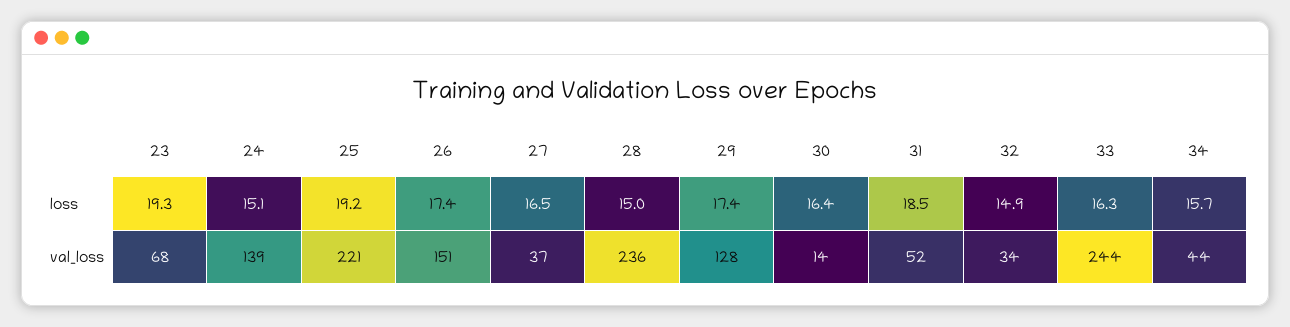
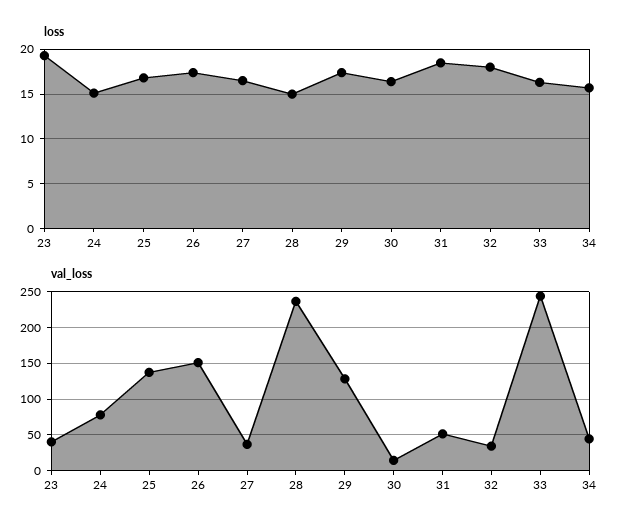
  {
    "loss": {
      "23": 19.3,
      "24": 15.1,
-     "25": 19.2,
+     "25": 17,
      "26": 17.4,
      "27": 16.5,
      "28": 15,
      "29": 17.4,
      "30": 16.4,
      "31": 18.5,
-     "32": 14.9,
+     "32": 18,
      "33": 16.3,
      "34": 15.7
    },
    "val_loss": {
-     "23": 68,
+     "23": 40,
-     "24": 139,
+     "24": 80,
-     "25": 221,
+     "25": 140,
      "26": 151,
      "27": 37,
      "28": 236,
      "29": 128,
      "30": 14,
      "31": 52,
      "32": 34,
      "33": 244,
      "34": 44
    }
  }

